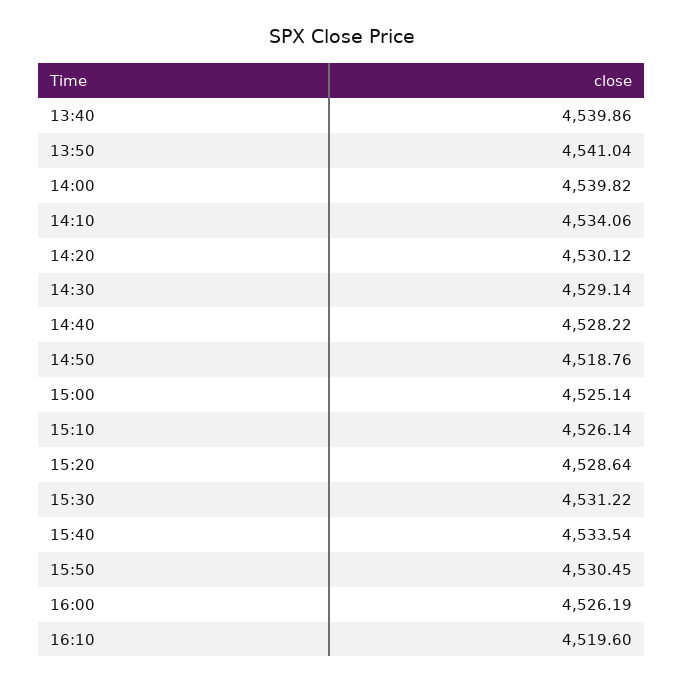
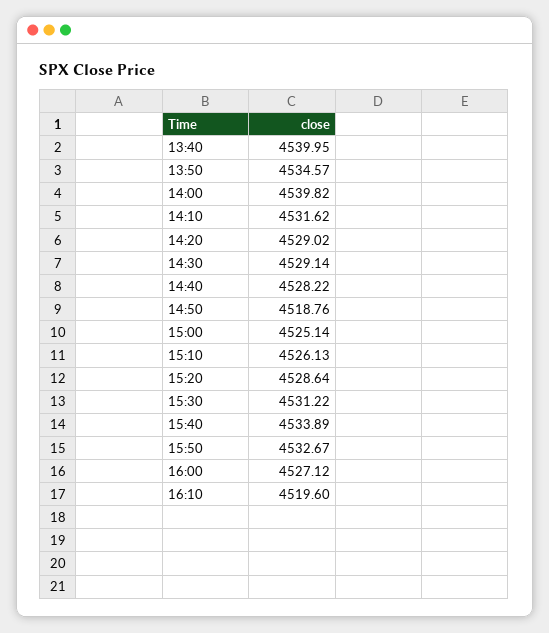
  {
-   "13:40": 4539.86,
+   "13:40": 4539.95,
-   "13:50": 4541.04,
+   "13:50": 4534.57,
    "14:00": 4539.82,
-   "14:10": 4534.06,
+   "14:10": 4531.62,
-   "14:20": 4530.12,
+   "14:20": 4529.02,
    "14:30": 4529.14,
    "14:40": 4528.22,
    "14:50": 4518.76,
    "15:00": 4525.14,
-   "15:10": 4526.14,
+   "15:10": 4526.13,
    "15:20": 4528.64,
    "15:30": 4531.22,
-   "15:40": 4533.54,
+   "15:40": 4533.89,
-   "15:50": 4530.45,
+   "15:50": 4532.67,
-   "16:00": 4526.19,
+   "16:00": 4527.12,
    "16:10": 4519.6
  }

